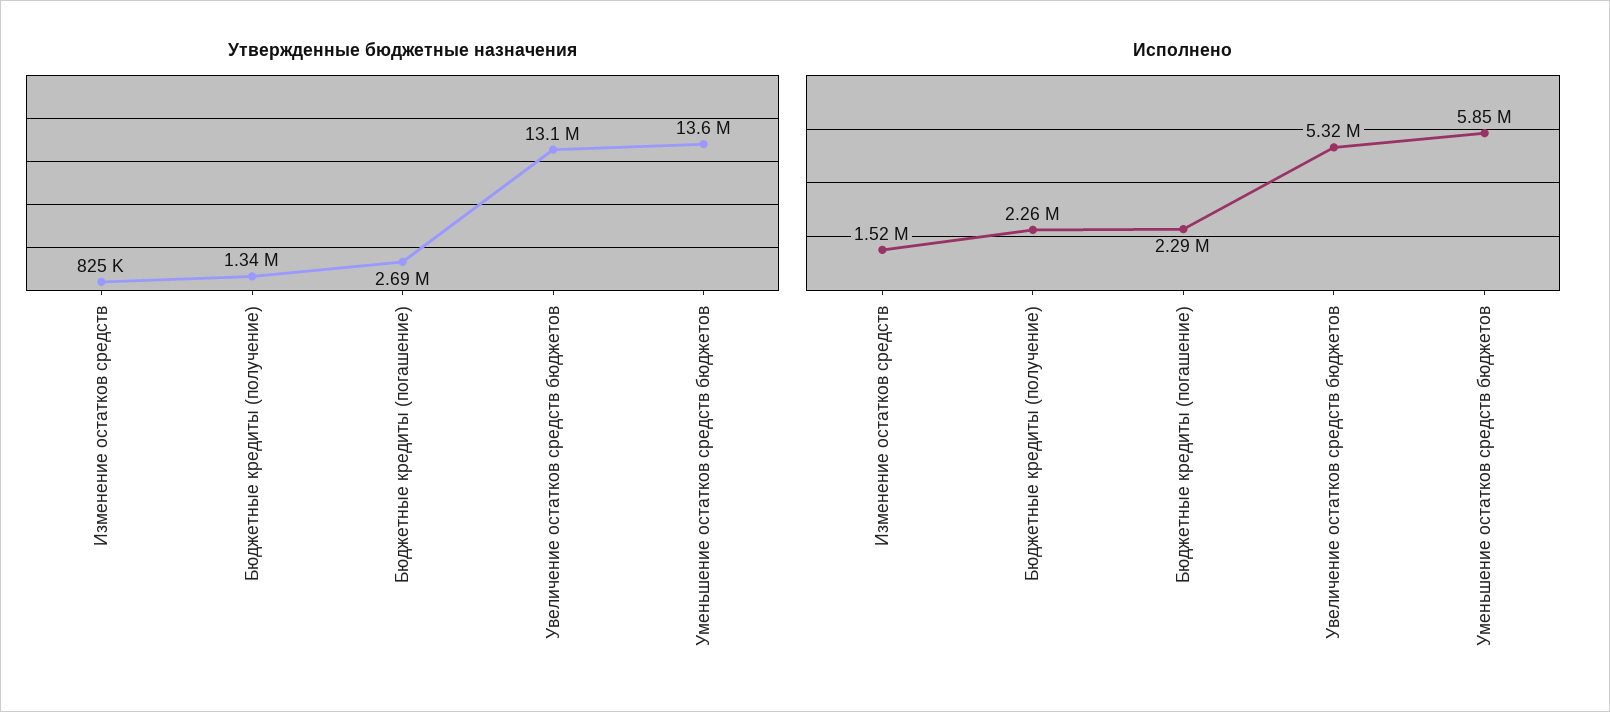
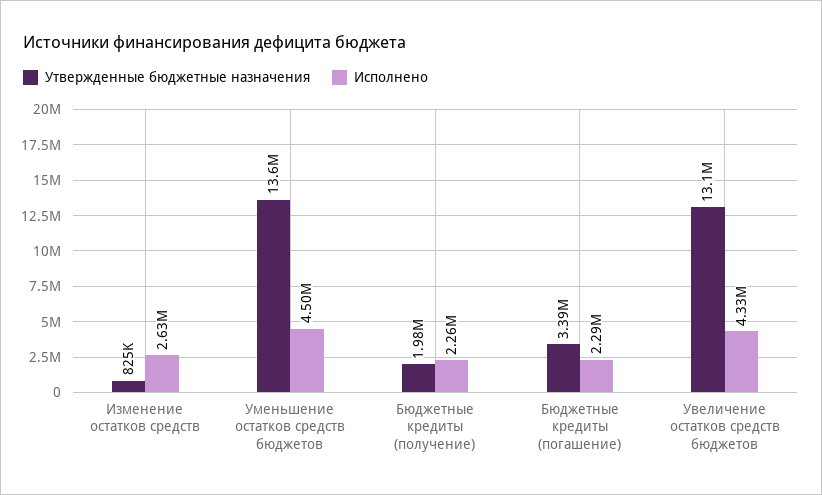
  {
    "Утвержденные бюджетные назначения": {
      "Изменение остатков средств": 825000,
-     "Бюджетные кредиты (получение)": 1340000,
+     "Бюджетные кредиты (получение)": 1980000,
-     "Бюджетные кредиты (погашение)": 2690000,
+     "Бюджетные кредиты (погашение)": 3390000,
      "Увеличение остатков средств бюджетов": 13100000,
      "Уменьшение остатков средств бюджетов": 13600000
    },
    "Исполнено": {
-     "Изменение остатков средств": 1520000,
+     "Изменение остатков средств": 2630000,
      "Бюджетные кредиты (получение)": 2260000,
      "Бюджетные кредиты (погашение)": 2290000,
-     "Увеличение остатков средств бюджетов": 5320000,
+     "Увеличение остатков средств бюджетов": 4330000,
-     "Уменьшение остатков средств бюджетов": 5850000
+     "Уменьшение остатков средств бюджетов": 4500000
    }
  }

